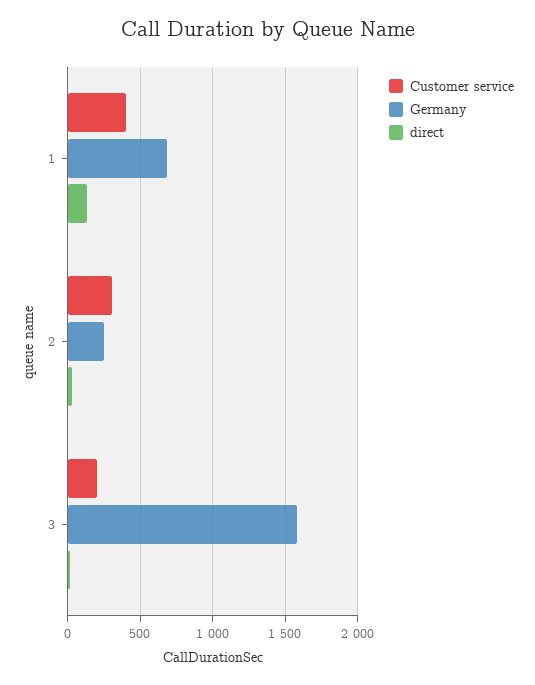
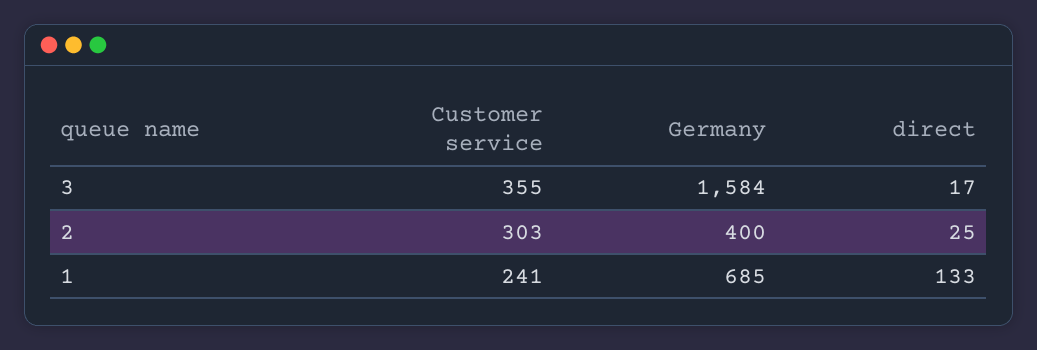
  {
    "Customer service": {
-     "1": 400,
+     "1": 241,
      "2": 303,
-     "3": 200
+     "3": 355
    },
    "Germany": {
      "1": 685,
-     "2": 250,
+     "2": 400,
      "3": 1584
    },
    "direct": {
      "1": 133,
      "2": 25,
      "3": 17
    }
  }

